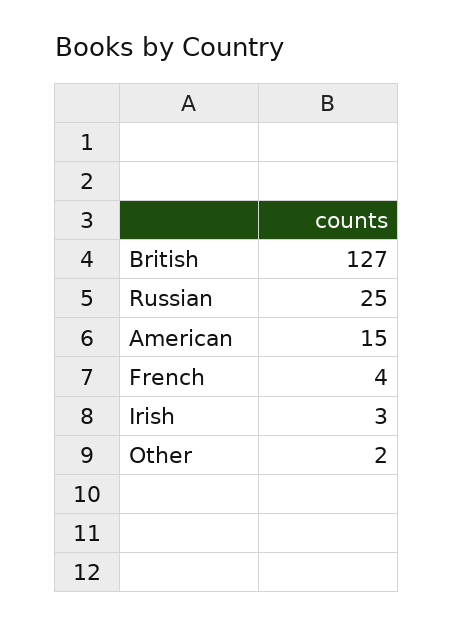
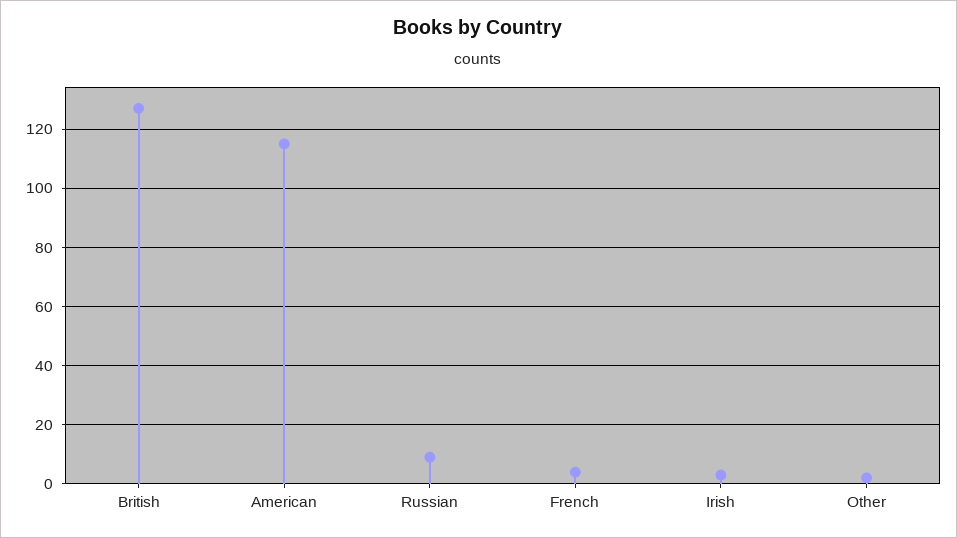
  {
    "British": 127,
-   "Russian": 25,
+   "Russian": 10,
-   "American": 15,
+   "American": 115,
    "French": 4,
    "Irish": 3,
    "Other": 2
  }

